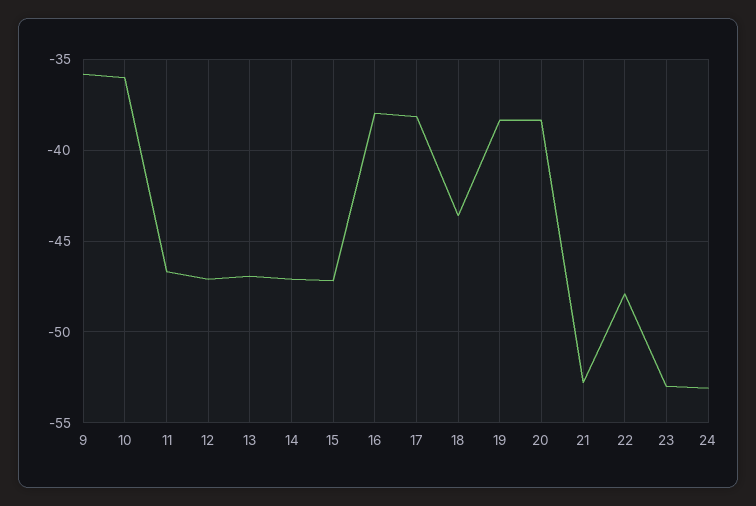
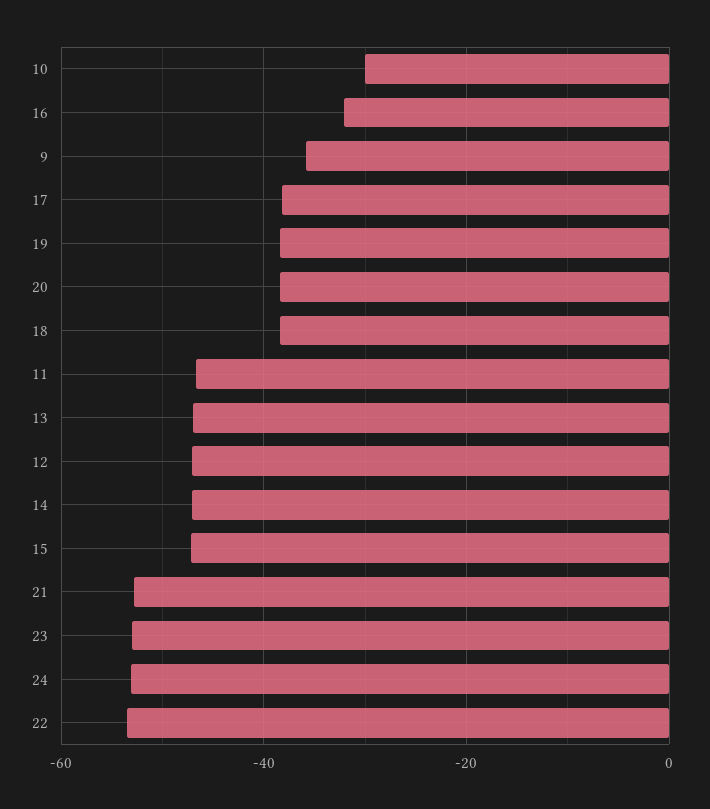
  {
    "9": -36,
-   "10": -36,
+   "10": -30,
    "11": -46.5,
    "12": -47,
    "13": -47,
    "14": -47,
    "15": -47,
-   "16": -38,
+   "16": -32,
    "17": -38,
-   "18": -43.5,
+   "18": -38,
    "19": -38.5,
    "20": -38.5,
    "21": -53,
-   "22": -48,
+   "22": -54,
    "23": -53,
    "24": -53
  }

